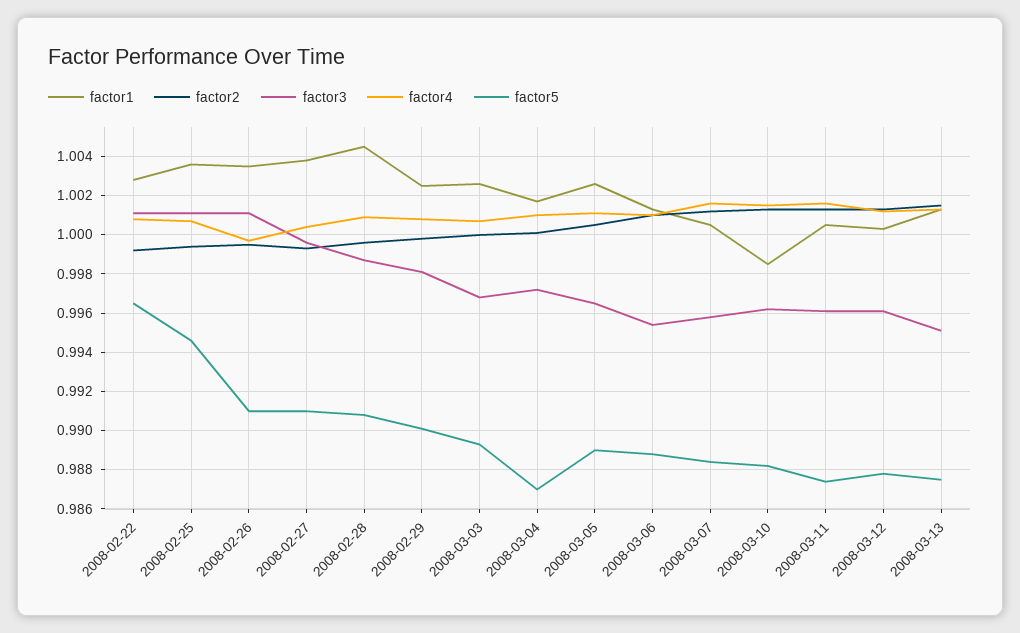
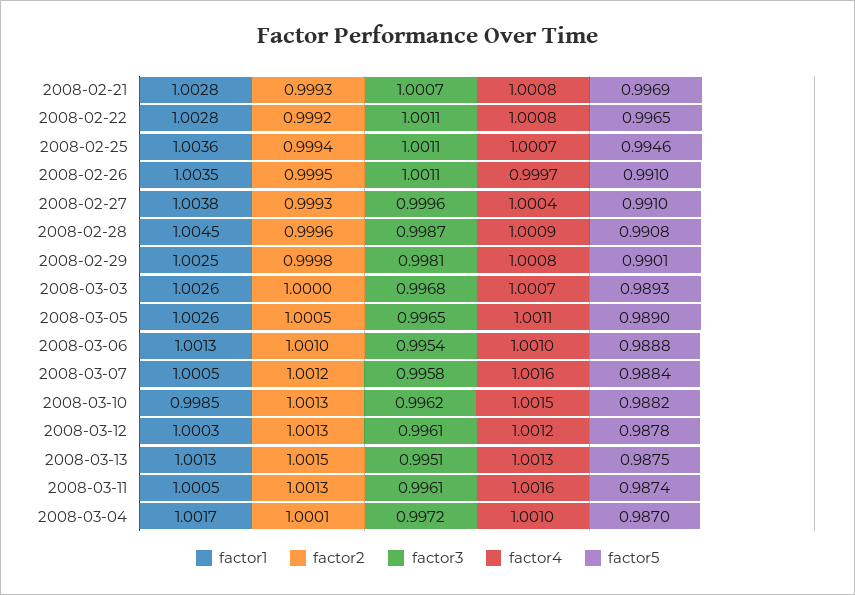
  {
    "factor1": {
      "2008-02-22": 1.0028,
      "2008-02-25": 1.0036,
      "2008-02-26": 1.0035,
      "2008-02-27": 1.0038,
      "2008-02-28": 1.0045,
      "2008-02-29": 1.0025,
      "2008-03-03": 1.0026,
      "2008-03-04": 1.0017,
      "2008-03-05": 1.0026,
      "2008-03-06": 1.0013,
      "2008-03-07": 1.0005,
      "2008-03-10": 0.9985,
      "2008-03-11": 1.0005,
      "2008-03-12": 1.0003,
-     "2008-03-13": 1.0013
+     "2008-03-13": 1.0013,
+     "2008-02-21": 1.0028
    },
    "factor2": {
      "2008-02-22": 0.9992,
      "2008-02-25": 0.9994,
      "2008-02-26": 0.9995,
      "2008-02-27": 0.9993,
      "2008-02-28": 0.9996,
      "2008-02-29": 0.9998,
      "2008-03-03": 1,
      "2008-03-04": 1.0001,
      "2008-03-05": 1.0005,
      "2008-03-06": 1.001,
      "2008-03-07": 1.0012,
      "2008-03-10": 1.0013,
      "2008-03-11": 1.0013,
      "2008-03-12": 1.0013,
-     "2008-03-13": 1.0015
+     "2008-03-13": 1.0015,
+     "2008-02-21": 0.9993
    },
    "factor3": {
      "2008-02-22": 1.0011,
      "2008-02-25": 1.0011,
      "2008-02-26": 1.0011,
      "2008-02-27": 0.9996,
      "2008-02-28": 0.9987,
      "2008-02-29": 0.9981,
      "2008-03-03": 0.9968,
      "2008-03-04": 0.9972,
      "2008-03-05": 0.9965,
      "2008-03-06": 0.9954,
      "2008-03-07": 0.9958,
      "2008-03-10": 0.9962,
      "2008-03-11": 0.9961,
      "2008-03-12": 0.9961,
-     "2008-03-13": 0.9951
+     "2008-03-13": 0.9951,
+     "2008-02-21": 1.0007
    },
    "factor4": {
      "2008-02-22": 1.0008,
      "2008-02-25": 1.0007,
      "2008-02-26": 0.9997,
      "2008-02-27": 1.0004,
      "2008-02-28": 1.0009,
      "2008-02-29": 1.0008,
      "2008-03-03": 1.0007,
      "2008-03-04": 1.001,
      "2008-03-05": 1.0011,
      "2008-03-06": 1.001,
      "2008-03-07": 1.0016,
      "2008-03-10": 1.0015,
      "2008-03-11": 1.0016,
      "2008-03-12": 1.0012,
-     "2008-03-13": 1.0013
+     "2008-03-13": 1.0013,
+     "2008-02-21": 1.0008
    },
    "factor5": {
      "2008-02-22": 0.9965,
      "2008-02-25": 0.9946,
      "2008-02-26": 0.991,
      "2008-02-27": 0.991,
      "2008-02-28": 0.9908,
      "2008-02-29": 0.9901,
      "2008-03-03": 0.9893,
      "2008-03-04": 0.987,
      "2008-03-05": 0.989,
      "2008-03-06": 0.9888,
      "2008-03-07": 0.9884,
      "2008-03-10": 0.9882,
      "2008-03-11": 0.9874,
      "2008-03-12": 0.9878,
-     "2008-03-13": 0.9875
+     "2008-03-13": 0.9875,
+     "2008-02-21": 0.9969
    }
  }

